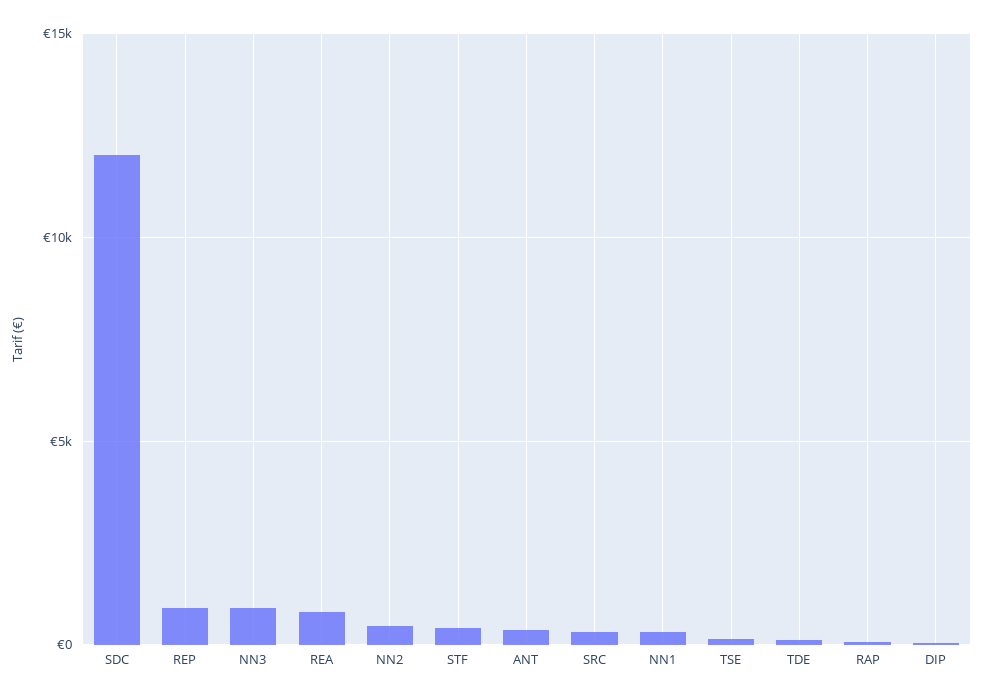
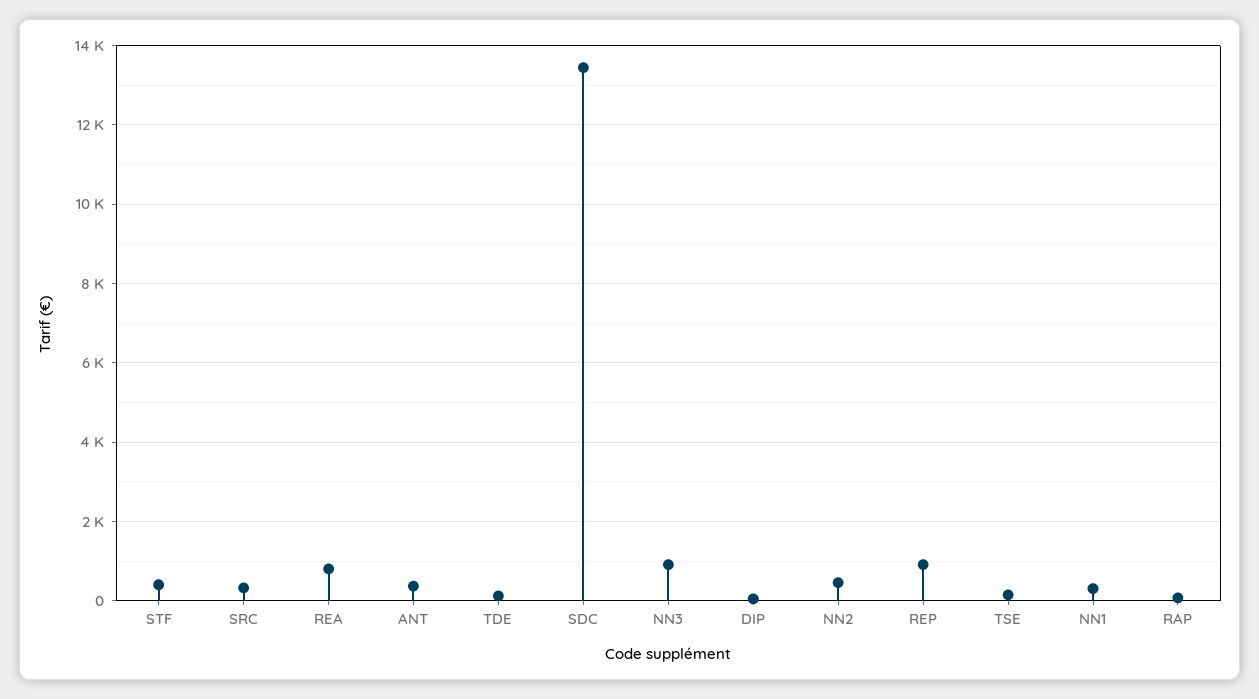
  {
-   "SDC": 12000,
+   "SDC": 13400,
    "REP": 1000,
    "NN3": 1000,
    "REA": 800,
    "NN2": 400,
    "STF": 400,
    "ANT": 400,
    "SRC": 400,
    "NN1": 400,
    "TSE": 200,
    "TDE": 200,
    "RAP": 0,
    "DIP": 0
  }

